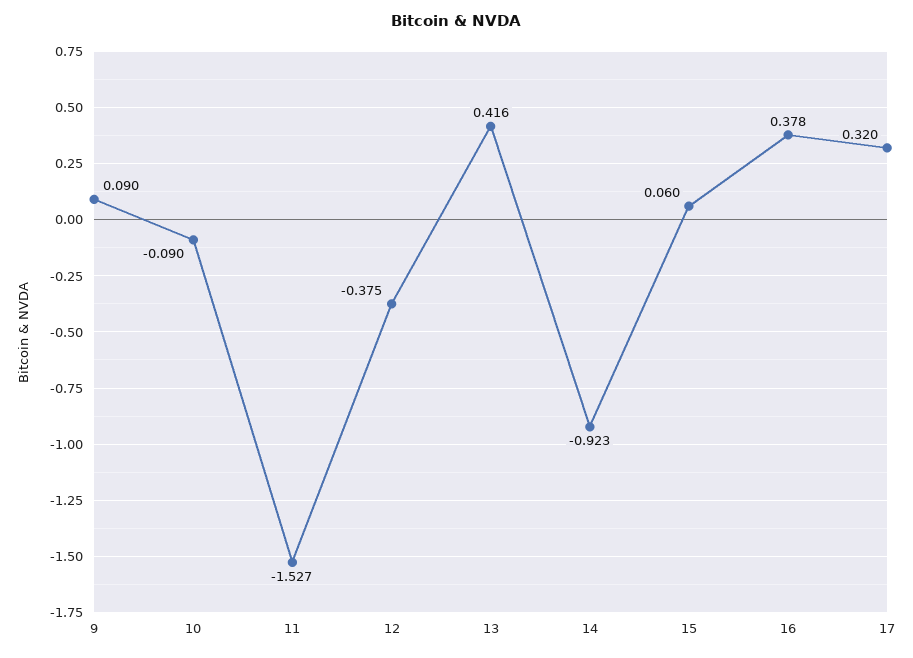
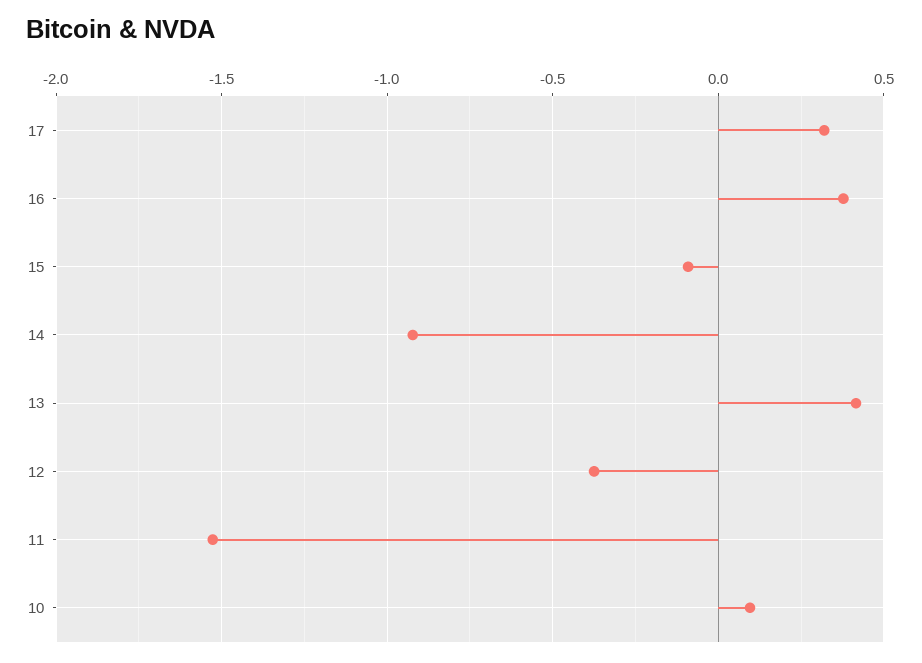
  {
-   "9": 0.09,
-   "10": -0.09,
+   "10": 0.1,
    "11": -1.527,
    "12": -0.375,
    "13": 0.416,
    "14": -0.923,
-   "15": 0.06,
+   "15": -0.1,
    "16": 0.378,
    "17": 0.32
  }

